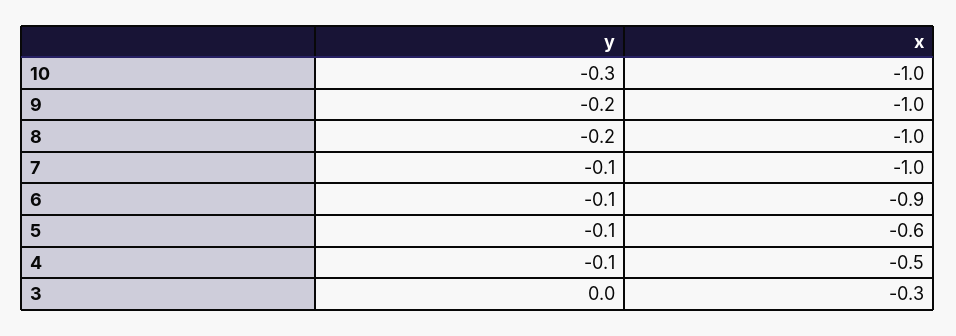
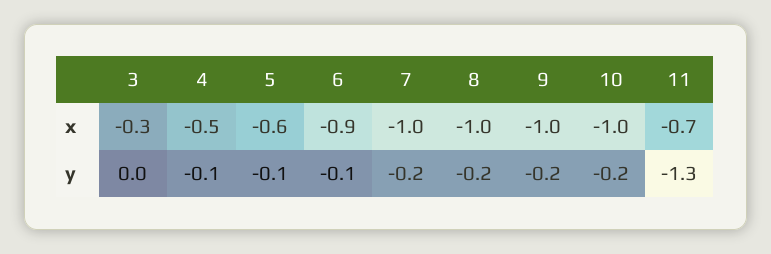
  {
    "y": {
-     "10": -0.3,
+     "10": -0.2,
      "9": -0.2,
      "8": -0.2,
-     "7": -0.1,
+     "7": -0.2,
      "6": -0.1,
      "5": -0.1,
      "4": -0.1,
-     "3": 0
+     "3": 0,
+     "11": -1.3
    },
    "x": {
      "10": -1,
      "9": -1,
      "8": -1,
      "7": -1,
      "6": -0.9,
      "5": -0.6,
      "4": -0.5,
-     "3": -0.3
+     "3": -0.3,
+     "11": -0.7
    }
  }

